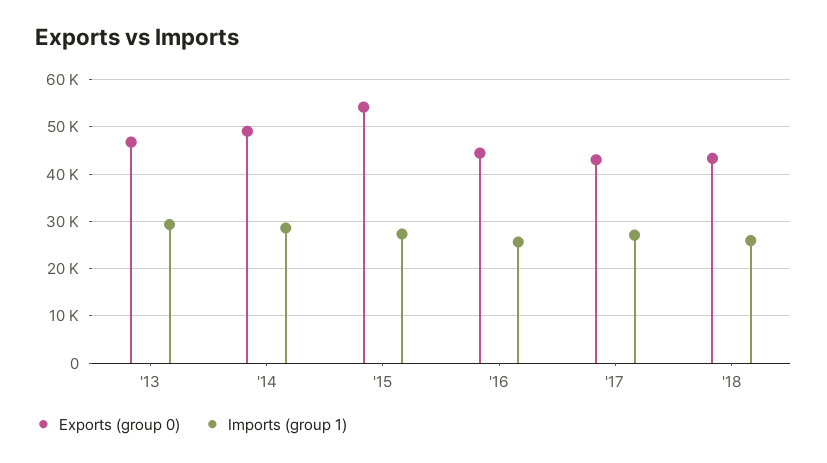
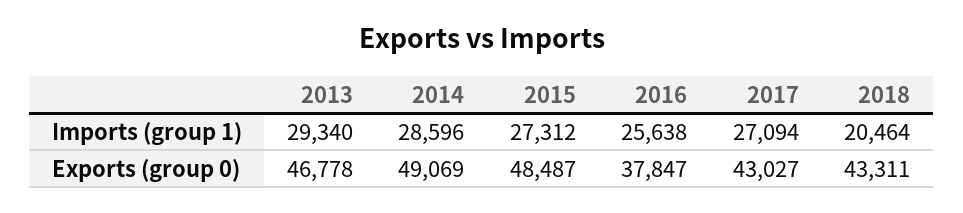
  {
    "Exports (group 0)": {
      "'13": 46778,
      "'14": 49069,
-     "'15": 54000,
+     "'15": 48487,
-     "'16": 44000,
+     "'16": 37847,
      "'17": 43027,
      "'18": 43311
    },
    "Imports (group 1)": {
      "'13": 29340,
      "'14": 28596,
      "'15": 27312,
      "'16": 25638,
      "'17": 27094,
-     "'18": 26000
+     "'18": 20464
    }
  }

